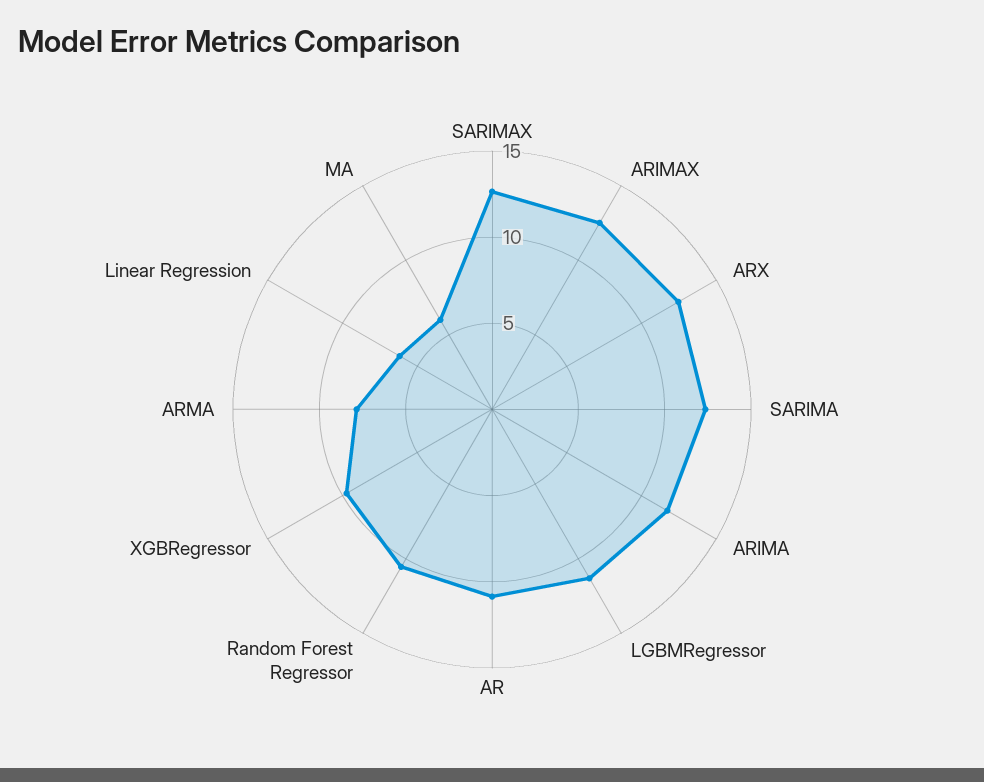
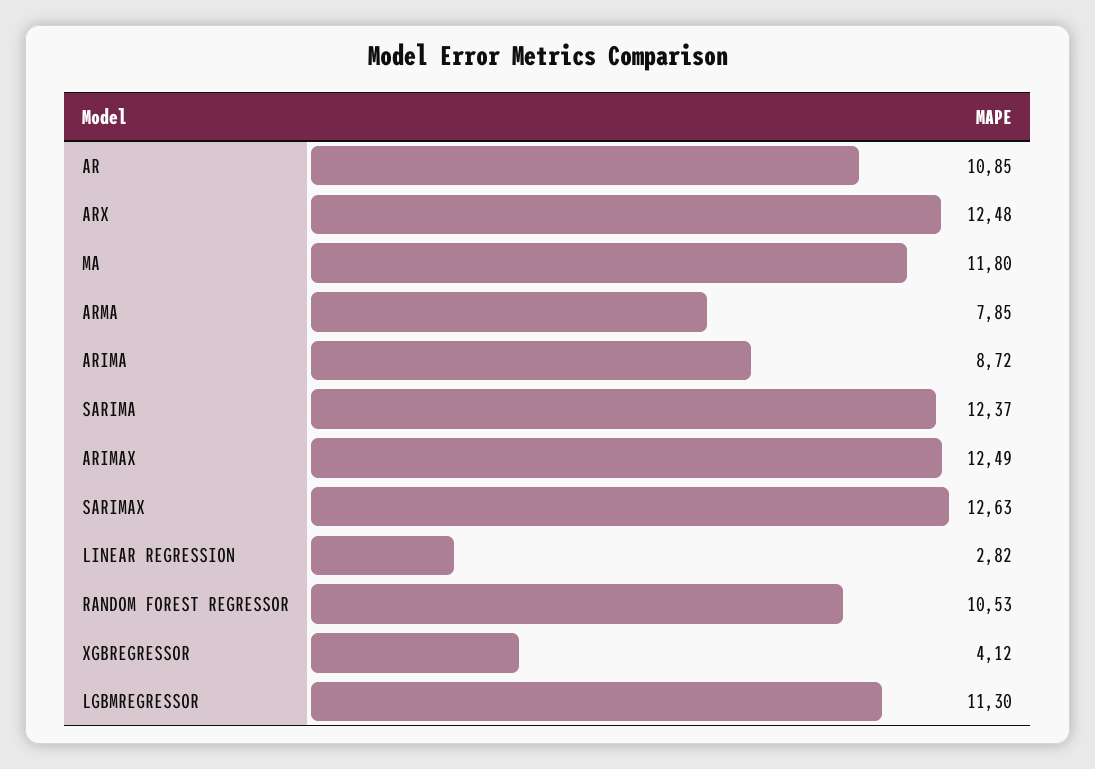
  {
    "SARIMAX": 12.63,
    "ARIMAX": 12.49,
    "ARX": 12.48,
    "SARIMA": 12.37,
-   "ARIMA": 12,
+   "ARIMA": 8.72,
    "LGBMRegressor": 11.3,
    "AR": 10.85,
    "Random Forest Regressor": 10.53,
-   "XGBRegressor": 10,
+   "XGBRegressor": 4.12,
    "ARMA": 7.85,
-   "Linear Regression": 6,
+   "Linear Regression": 2.82,
-   "MA": 6
+   "MA": 11.8
  }

